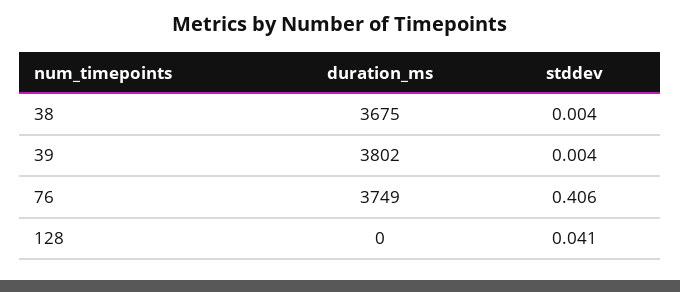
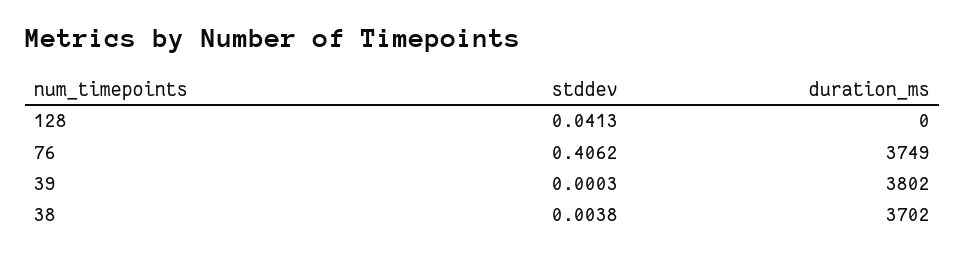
  {
    "duration_ms": {
-     "38": 3675,
+     "38": 3702,
      "39": 3802,
      "76": 3749,
      "128": 0
    },
    "stddev": {
      "38": 0.0038,
-     "39": 0.004,
+     "39": 0.0003,
      "76": 0.4062,
      "128": 0.0413
    }
  }

